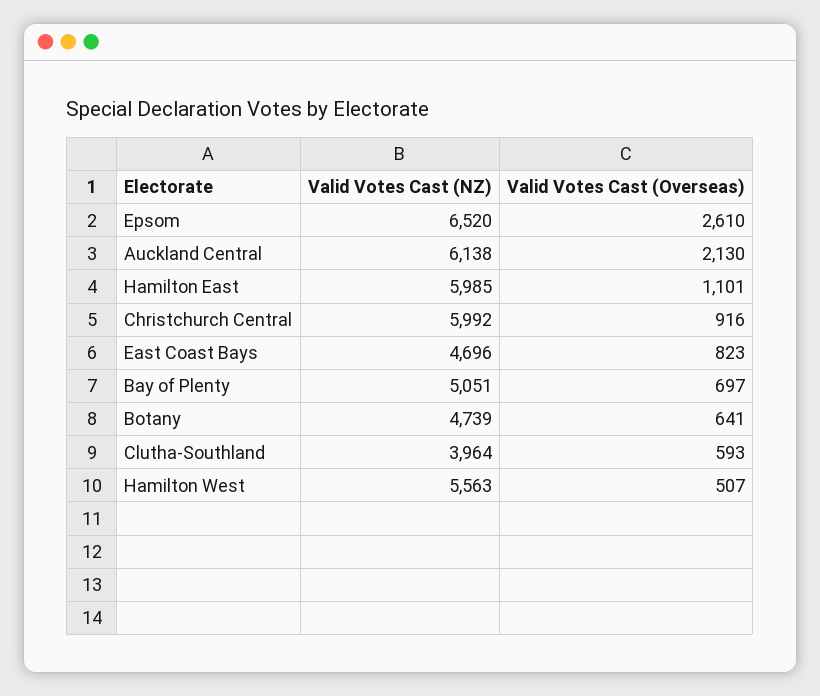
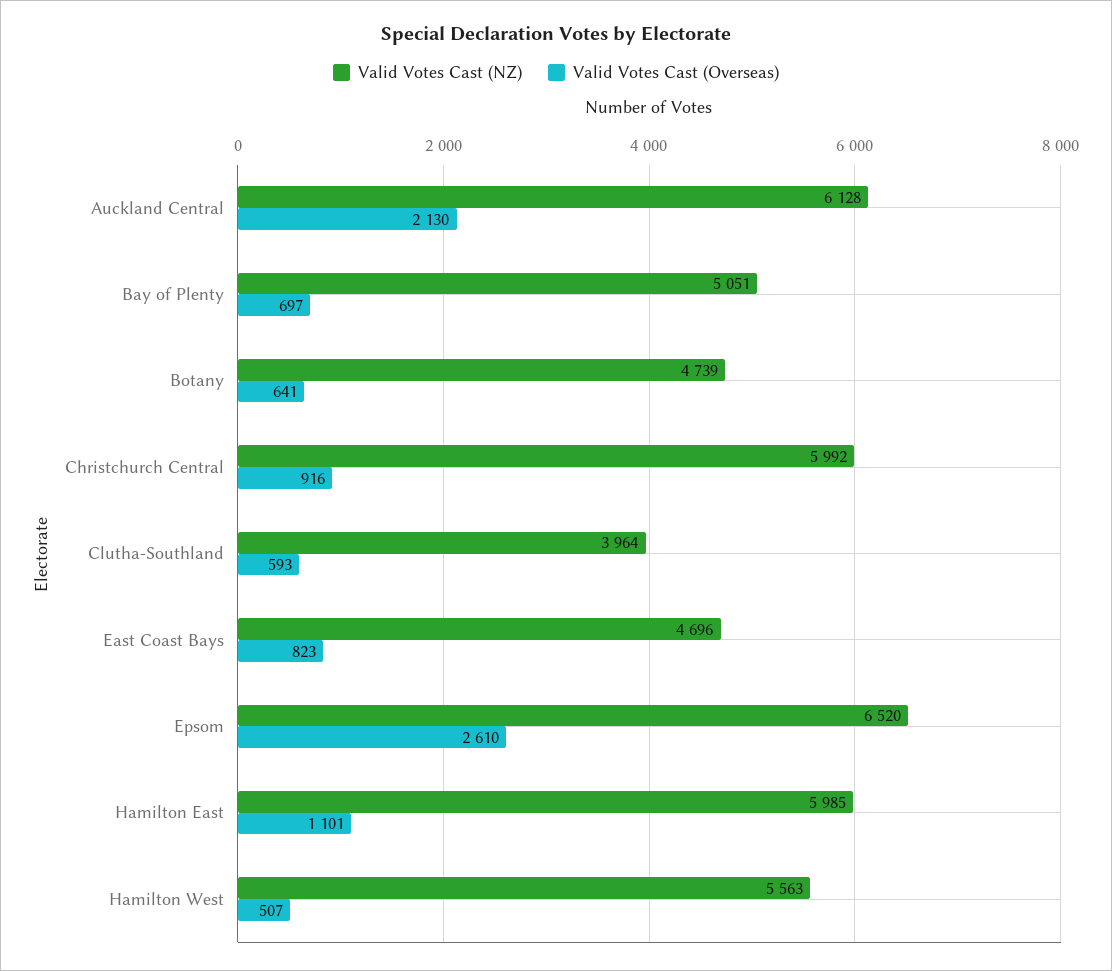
  {
    "Valid Votes Cast (NZ)": {
      "Epsom": 6520,
-     "Auckland Central": 6138,
+     "Auckland Central": 6128,
      "Hamilton East": 5985,
      "Christchurch Central": 5992,
      "East Coast Bays": 4696,
      "Bay of Plenty": 5051,
      "Botany": 4739,
      "Clutha-Southland": 3964,
      "Hamilton West": 5563
    },
    "Valid Votes Cast (Overseas)": {
      "Epsom": 2610,
      "Auckland Central": 2130,
      "Hamilton East": 1101,
      "Christchurch Central": 916,
      "East Coast Bays": 823,
      "Bay of Plenty": 697,
      "Botany": 641,
      "Clutha-Southland": 593,
      "Hamilton West": 507
    }
  }

